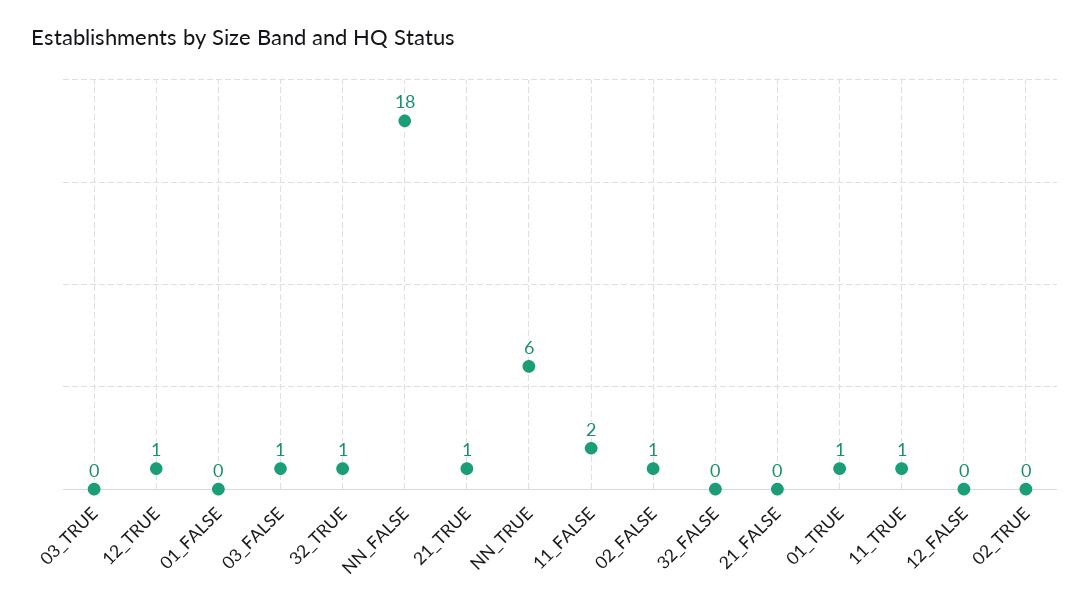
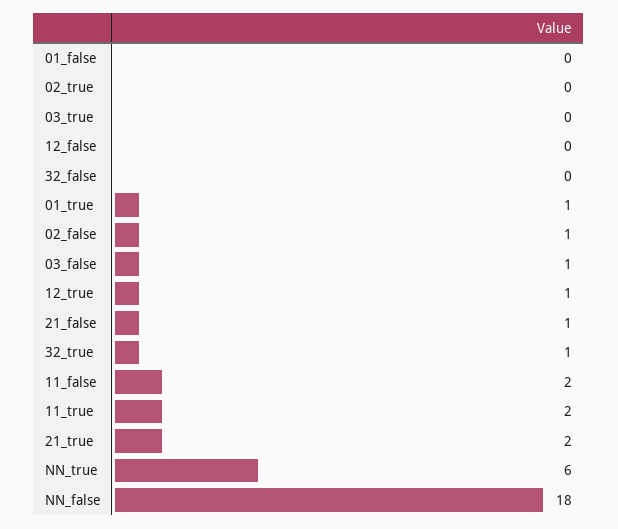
  {
    "03_TRUE": 0,
    "12_TRUE": 1,
    "01_FALSE": 0,
    "03_FALSE": 1,
    "32_TRUE": 1,
    "NN_FALSE": 18,
-   "21_TRUE": 1,
+   "21_TRUE": 2,
    "NN_TRUE": 6,
    "11_FALSE": 2,
    "02_FALSE": 1,
    "32_FALSE": 0,
-   "21_FALSE": 0,
+   "21_FALSE": 1,
    "01_TRUE": 1,
-   "11_TRUE": 1,
+   "11_TRUE": 2,
    "12_FALSE": 0,
    "02_TRUE": 0
  }

